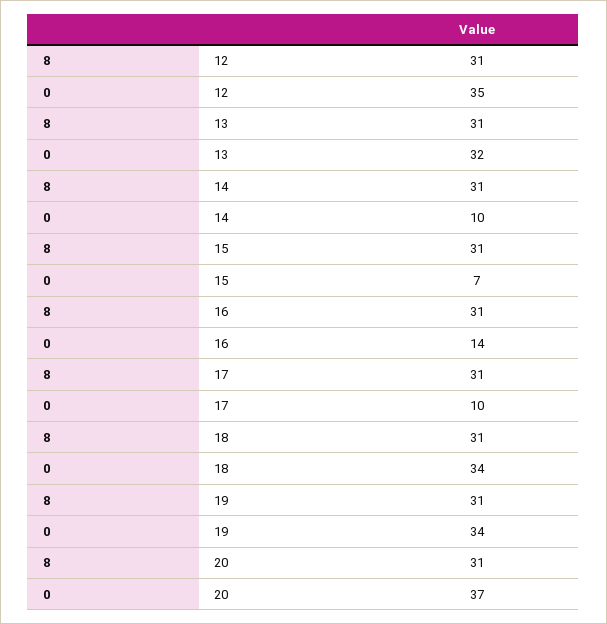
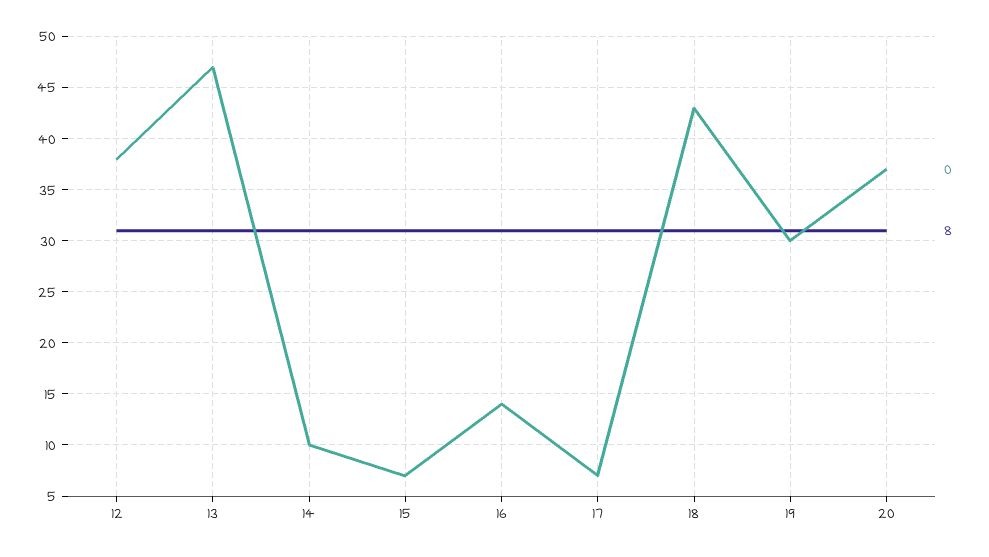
  {
    "8": {
      "12": 31,
      "13": 31,
      "14": 31,
      "15": 31,
      "16": 31,
      "17": 31,
      "18": 31,
      "19": 31,
      "20": 31
    },
    "0": {
-     "12": 35,
+     "12": 38,
-     "13": 32,
+     "13": 47,
      "14": 10,
      "15": 7,
      "16": 14,
-     "17": 10,
+     "17": 7,
-     "18": 34,
+     "18": 43,
-     "19": 34,
+     "19": 30,
      "20": 37
    }
  }

